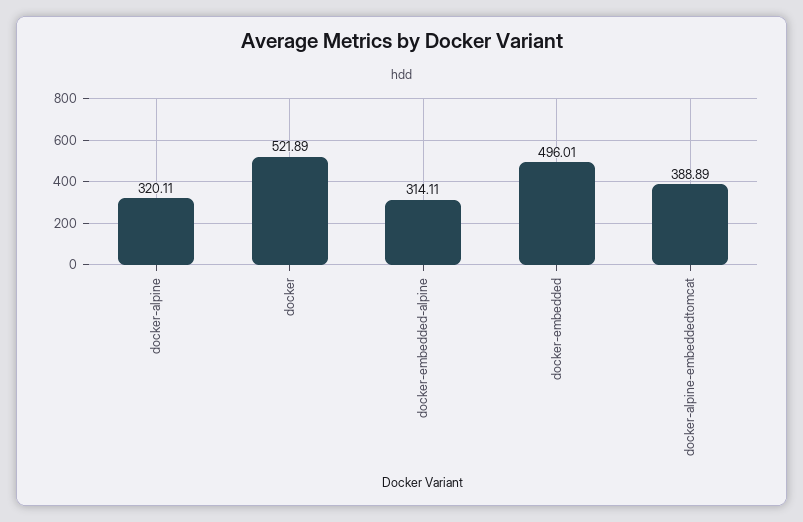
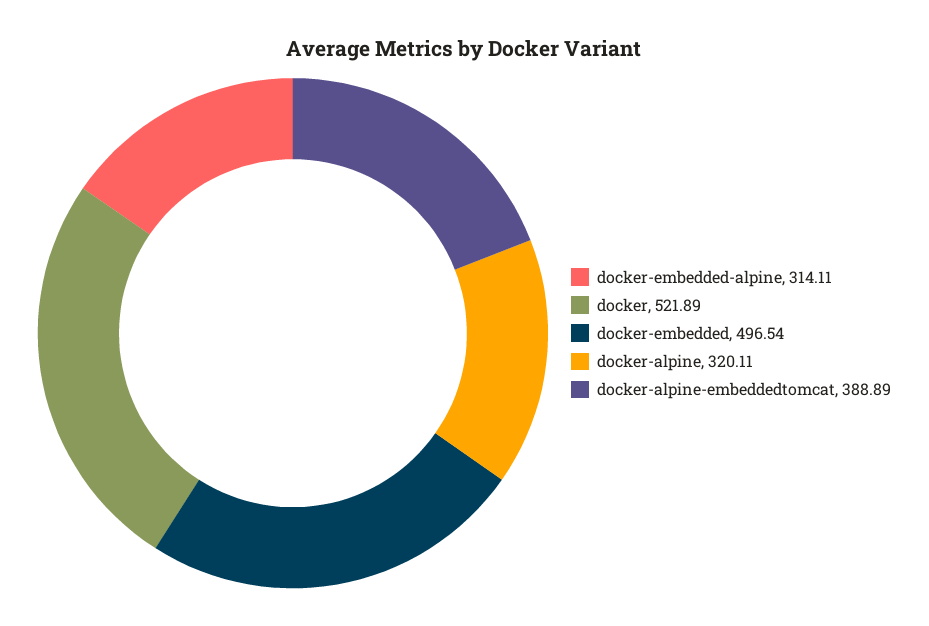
  {
    "docker-alpine": 320.11,
    "docker": 521.89,
    "docker-embedded-alpine": 314.11,
-   "docker-embedded": 496.01,
+   "docker-embedded": 496.54,
    "docker-alpine-embeddedtomcat": 388.89
  }

